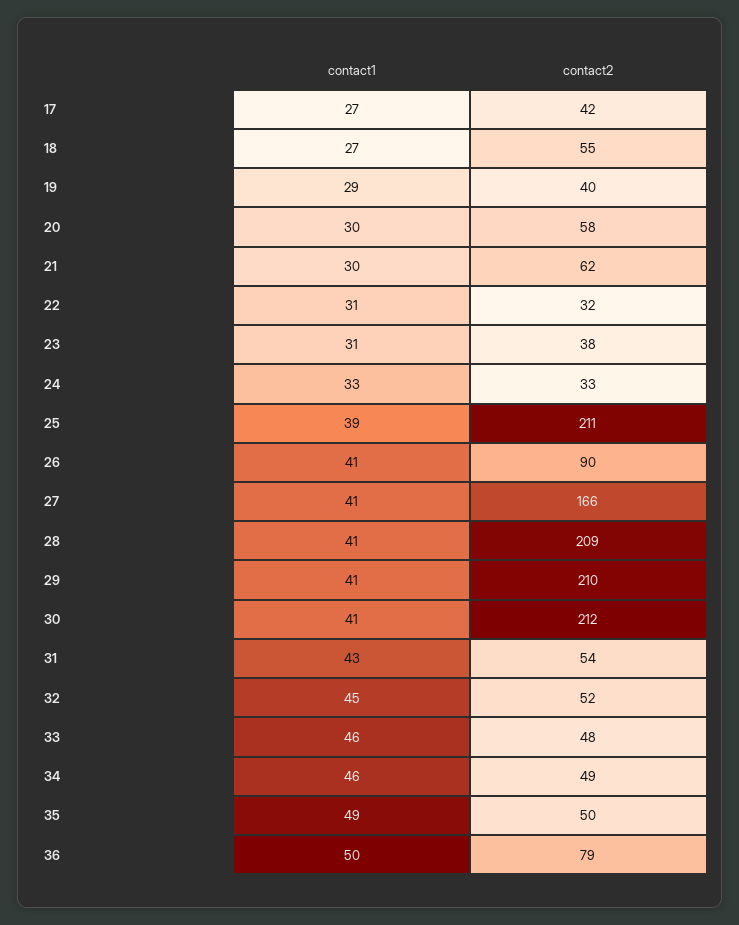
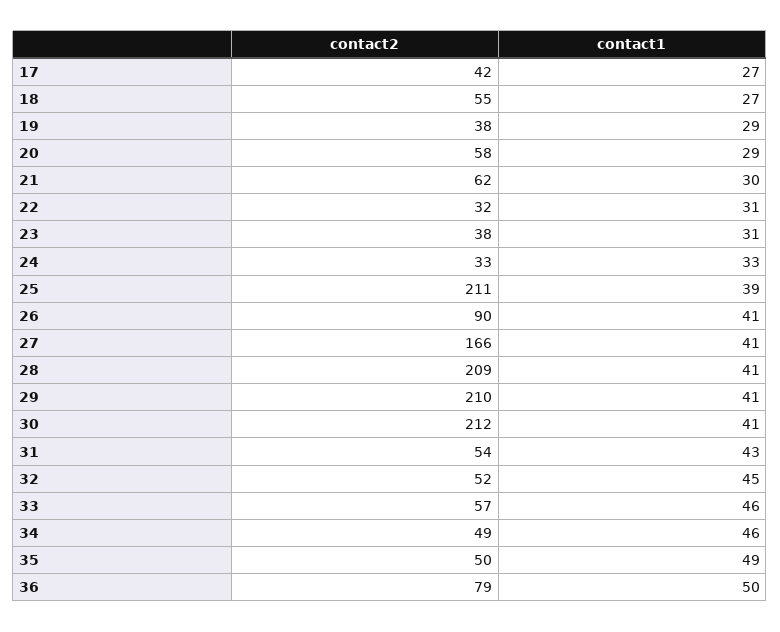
  {
    "contact1": {
      "17": 27,
      "18": 27,
      "19": 29,
-     "20": 30,
+     "20": 29,
      "21": 30,
      "22": 31,
      "23": 31,
      "24": 33,
      "25": 39,
      "26": 41,
      "27": 41,
      "28": 41,
      "29": 41,
      "30": 41,
      "31": 43,
      "32": 45,
      "33": 46,
      "34": 46,
      "35": 49,
      "36": 50
    },
    "contact2": {
      "17": 42,
      "18": 55,
-     "19": 40,
+     "19": 38,
      "20": 58,
      "21": 62,
      "22": 32,
      "23": 38,
      "24": 33,
      "25": 211,
      "26": 90,
      "27": 166,
      "28": 209,
      "29": 210,
      "30": 212,
      "31": 54,
      "32": 52,
-     "33": 48,
+     "33": 57,
      "34": 49,
      "35": 50,
      "36": 79
    }
  }

